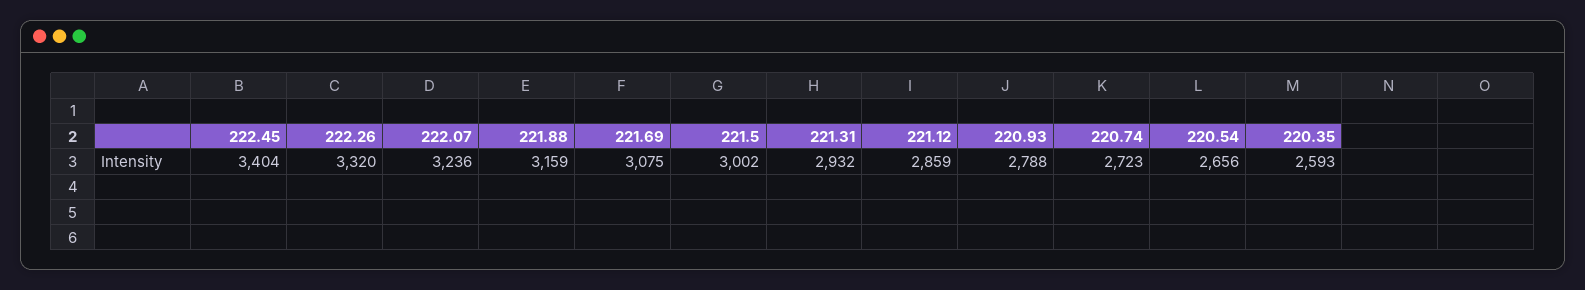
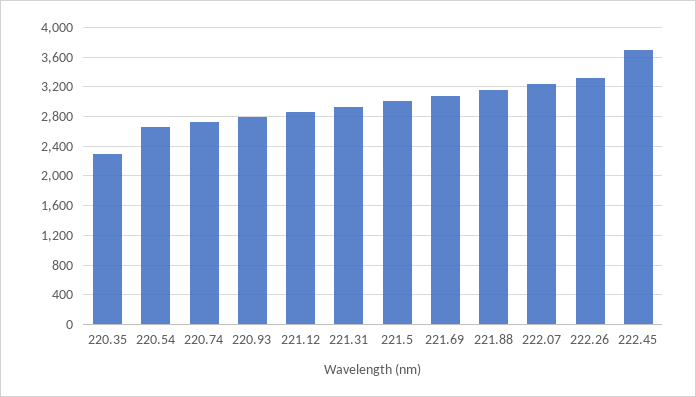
  {
-   "222.45": 3404,
+   "222.45": 3700,
    "222.26": 3320,
    "222.07": 3236,
    "221.88": 3159,
    "221.69": 3075,
    "221.5": 3002,
    "221.31": 2932,
    "221.12": 2859,
    "220.93": 2788,
    "220.74": 2723,
    "220.54": 2656,
-   "220.35": 2593
+   "220.35": 2300
  }

